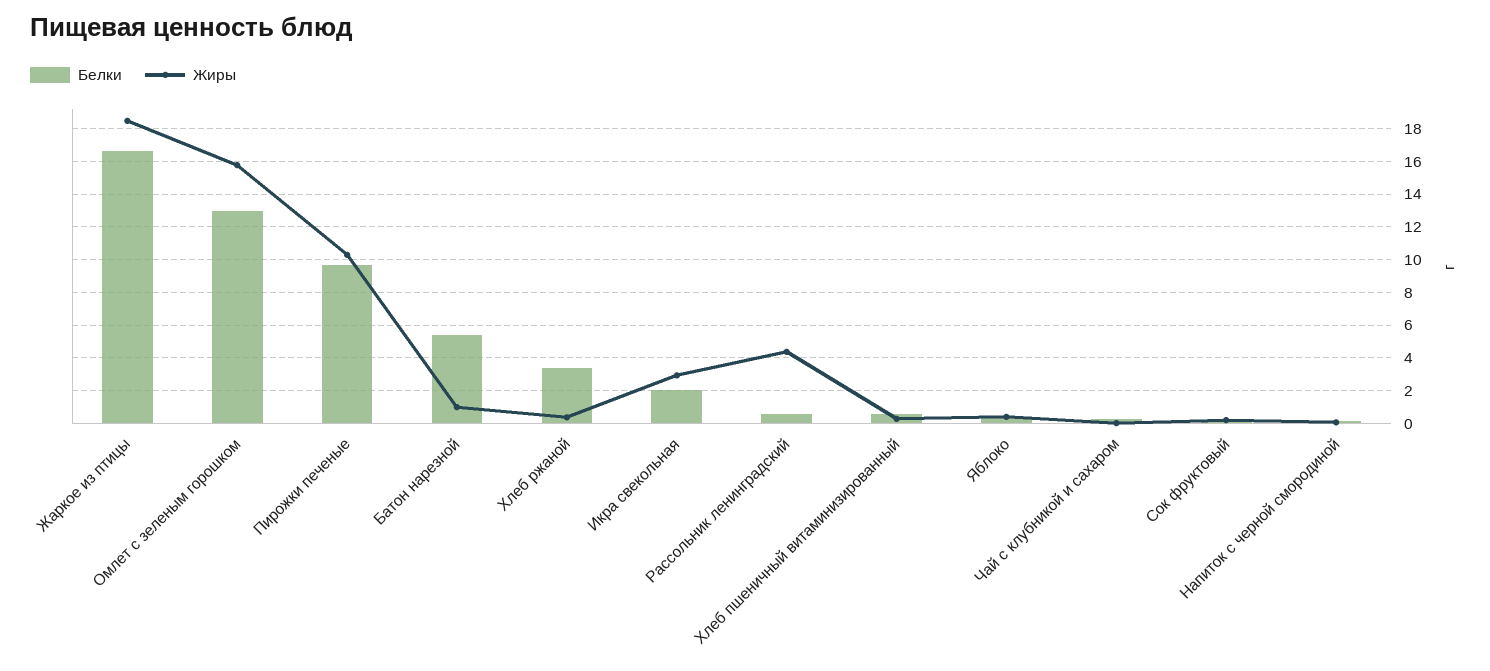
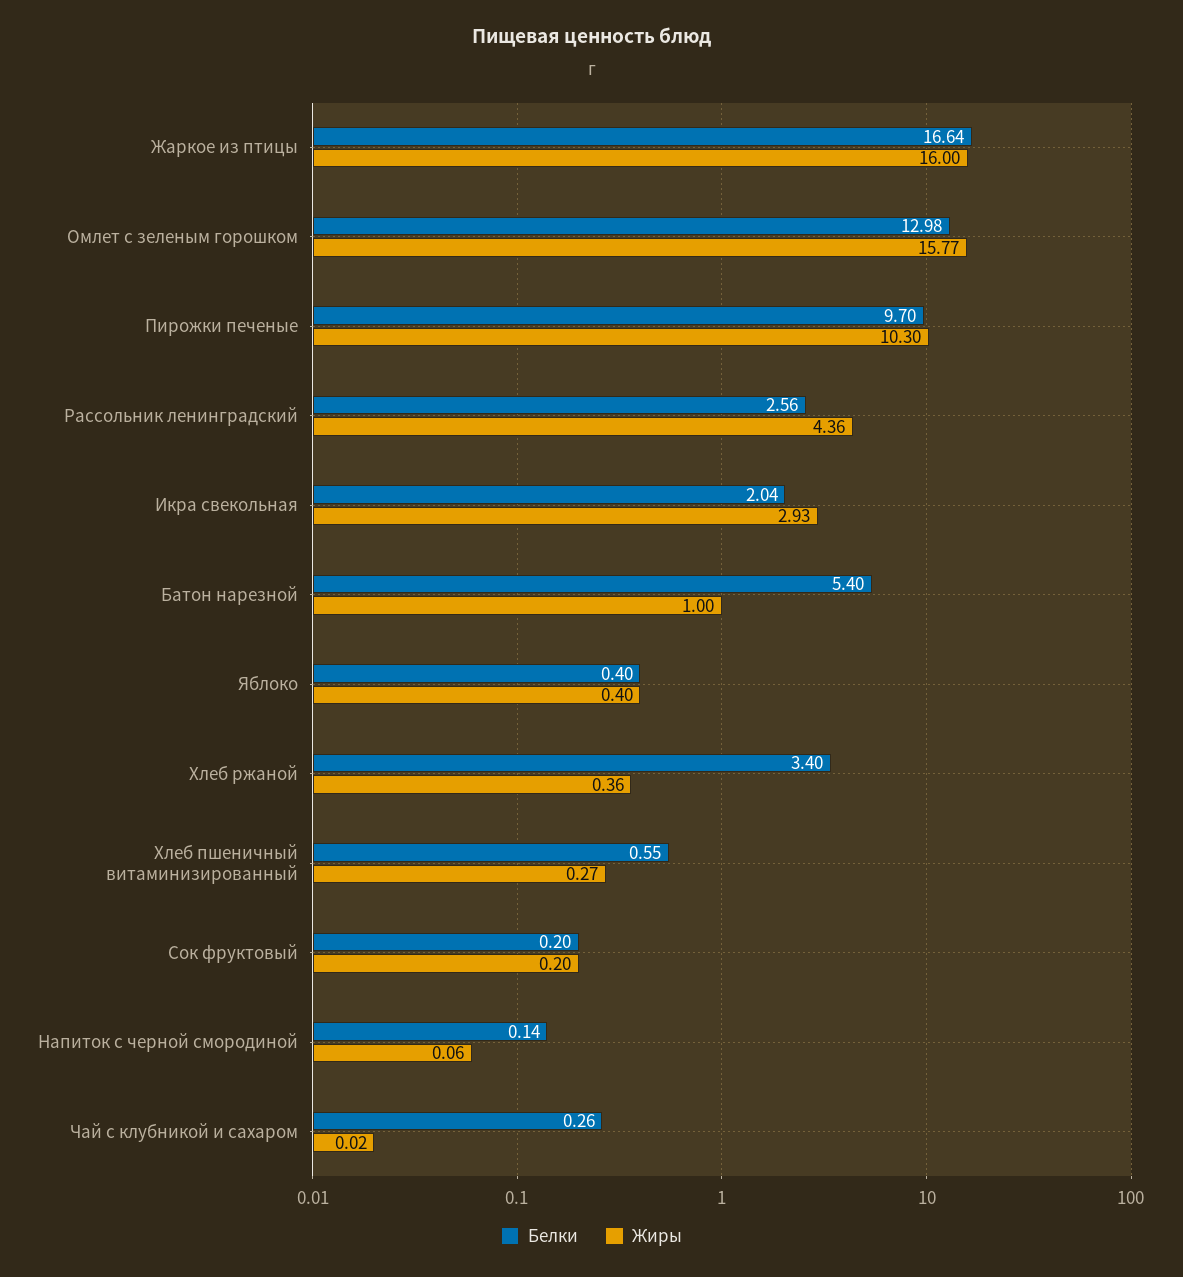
  {
    "Белки": {
      "Жаркое из птицы": 16.64,
      "Омлет с зеленым горошком": 12.98,
      "Пирожки печеные": 9.7,
      "Батон нарезной": 5.4,
      "Хлеб ржаной": 3.4,
      "Икра свекольная": 2.04,
-     "Рассольник ленинградский": 0.5,
+     "Рассольник ленинградский": 2.56,
      "Хлеб пшеничный витаминизированный": 0.55,
      "Яблоко": 0.4,
      "Чай с клубникой и сахаром": 0.26,
      "Сок фруктовый": 0.2,
      "Напиток с черной смородиной": 0.14
    },
    "Жиры": {
-     "Жаркое из птицы": 18.5,
+     "Жаркое из птицы": 16,
      "Омлет с зеленым горошком": 15.77,
      "Пирожки печеные": 10.3,
      "Батон нарезной": 1,
      "Хлеб ржаной": 0.36,
      "Икра свекольная": 2.93,
      "Рассольник ленинградский": 4.36,
      "Хлеб пшеничный витаминизированный": 0.27,
      "Яблоко": 0.4,
      "Чай с клубникой и сахаром": 0.02,
      "Сок фруктовый": 0.2,
      "Напиток с черной смородиной": 0.06
    }
  }

